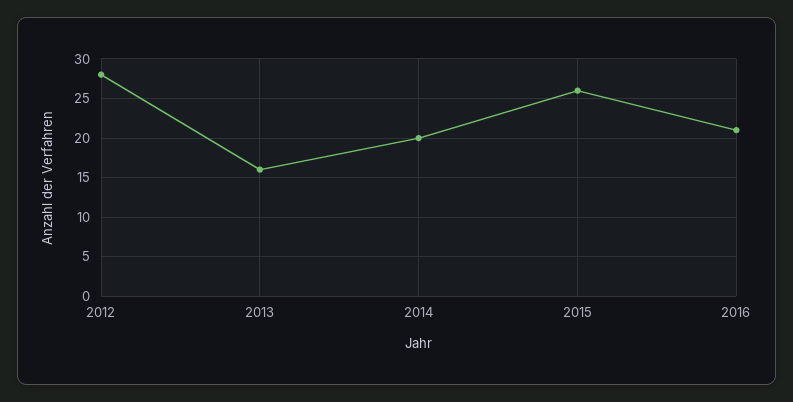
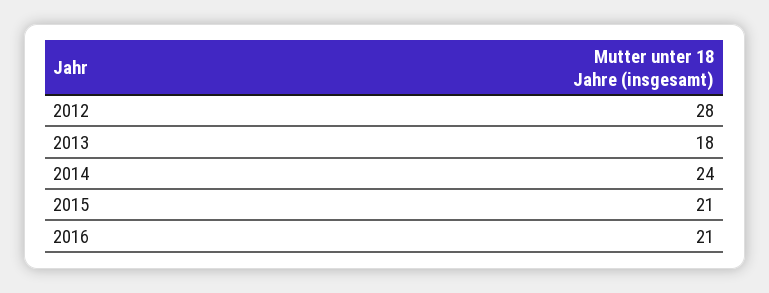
  {
    "2012": 28,
-   "2013": 16,
+   "2013": 18,
-   "2014": 20,
+   "2014": 24,
-   "2015": 26,
+   "2015": 21,
    "2016": 21
  }

